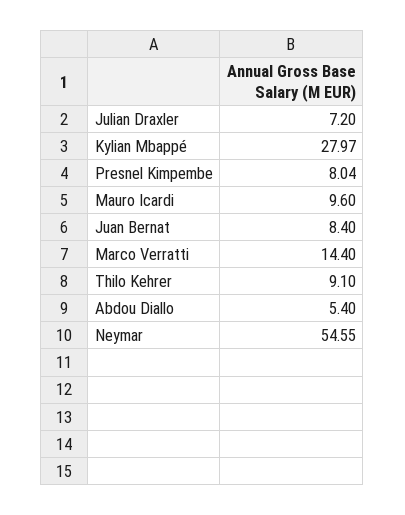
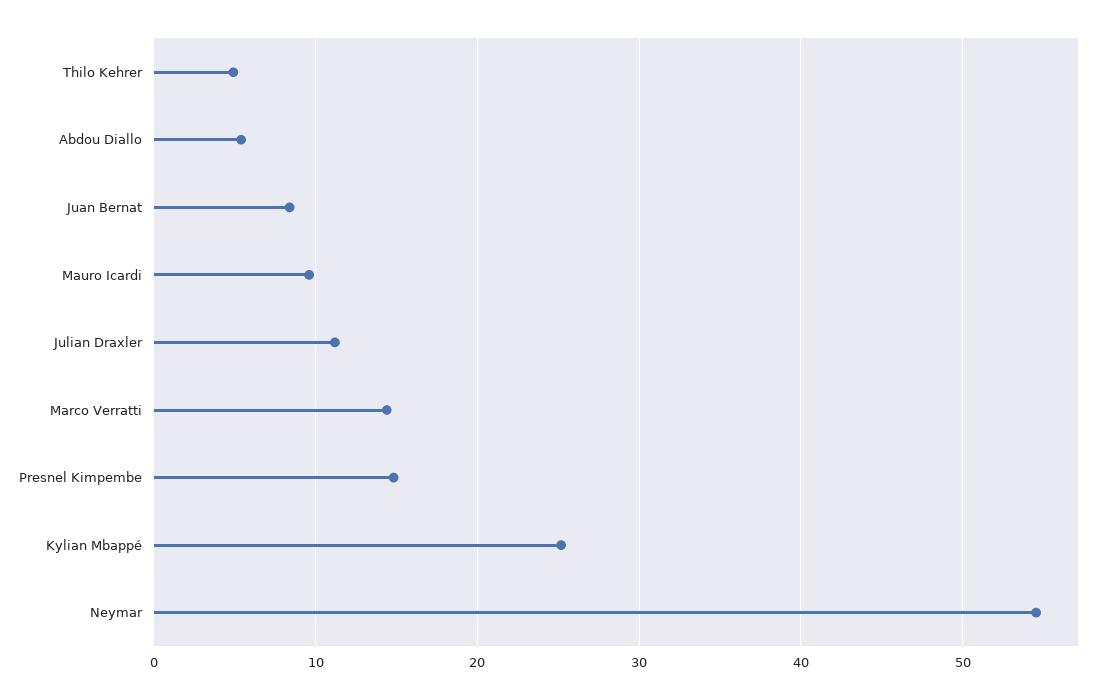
  {
-   "Julian Draxler": 7.2,
+   "Julian Draxler": 11,
-   "Kylian Mbappé": 27.97,
+   "Kylian Mbappé": 25,
-   "Presnel Kimpembe": 8.04,
+   "Presnel Kimpembe": 15,
    "Mauro Icardi": 9.6,
    "Juan Bernat": 8.4,
    "Marco Verratti": 14.4,
-   "Thilo Kehrer": 9.1,
+   "Thilo Kehrer": 5,
    "Abdou Diallo": 5.4,
    "Neymar": 54.55
  }

